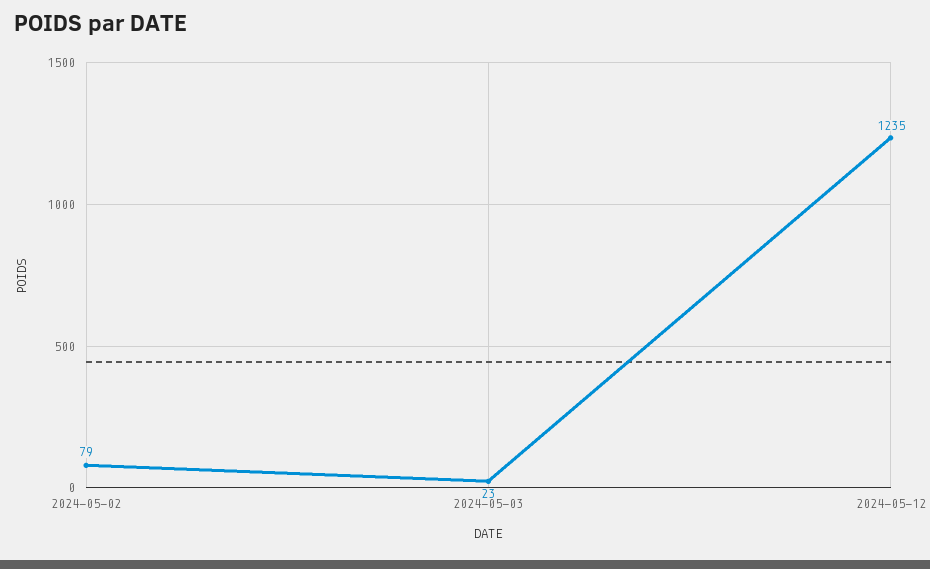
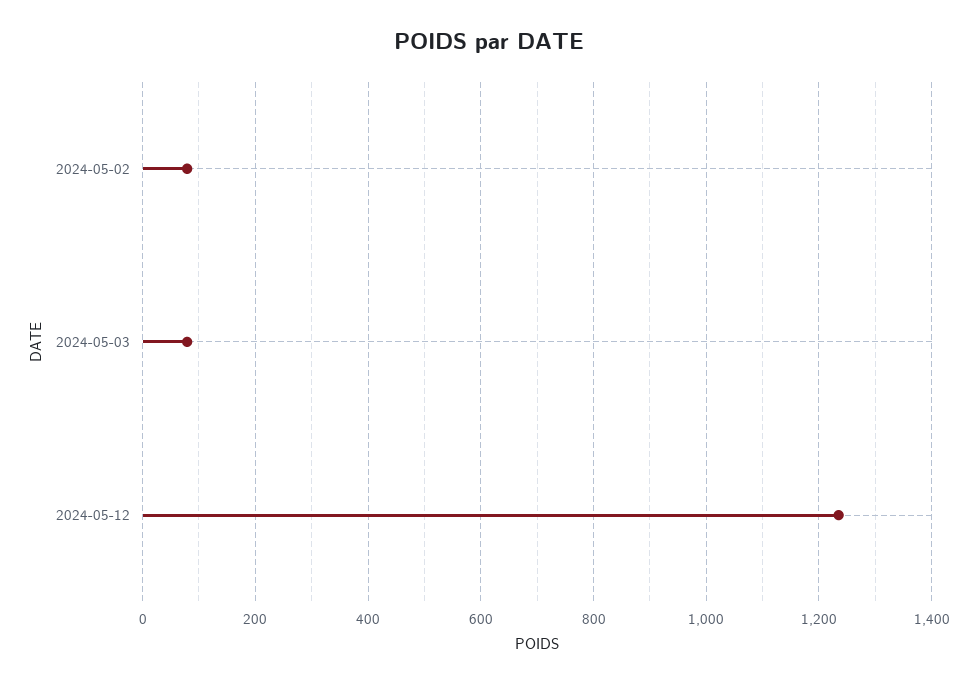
  {
    "2024-05-02": 79,
-   "2024-05-03": 23,
+   "2024-05-03": 80,
    "2024-05-12": 1235
  }

